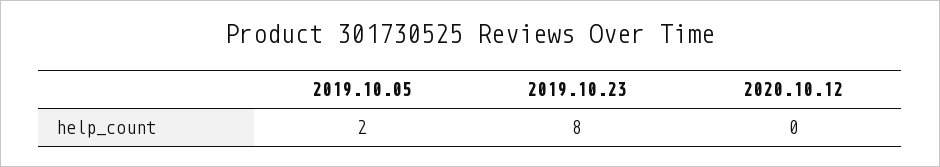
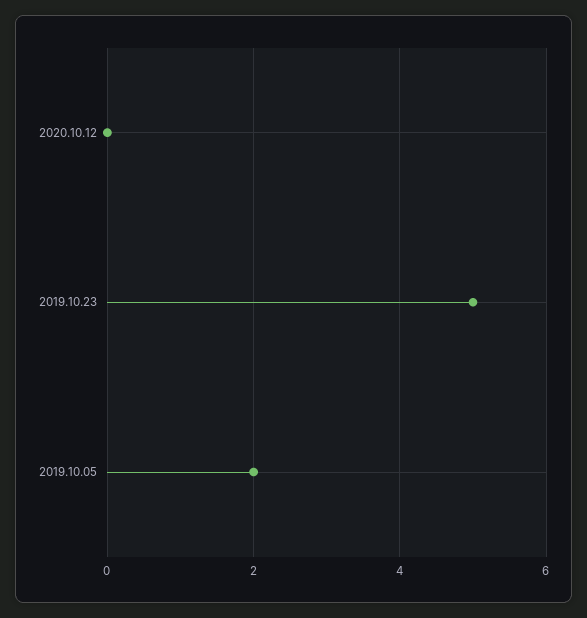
  {
    "2019.10.05": 2,
-   "2019.10.23": 8,
+   "2019.10.23": 5,
    "2020.10.12": 0
  }

